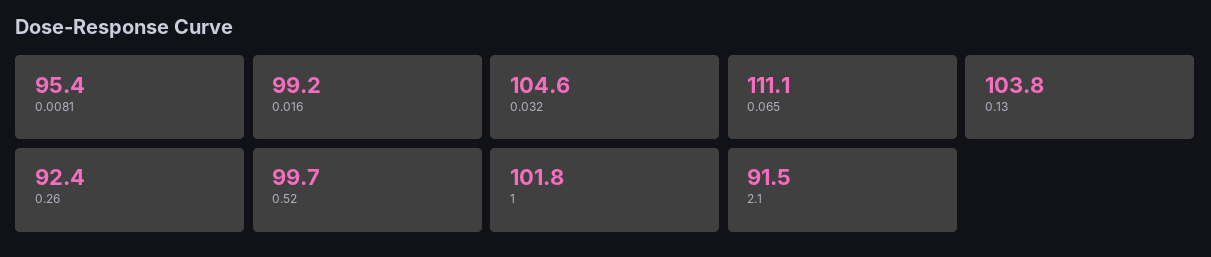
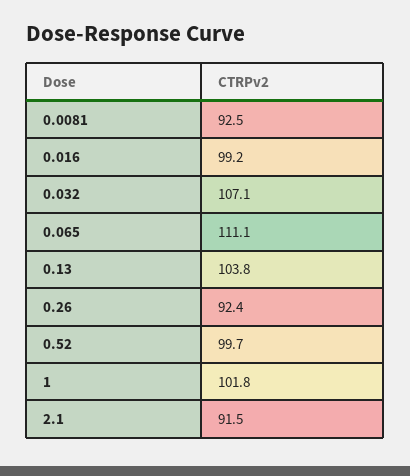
  {
-   "0.0081": 95.4,
+   "0.0081": 92.5,
    "0.016": 99.2,
-   "0.032": 104.6,
+   "0.032": 107.1,
    "0.065": 111.1,
    "0.13": 103.8,
    "0.26": 92.4,
    "0.52": 99.7,
    "1": 101.8,
    "2.1": 91.5
  }

